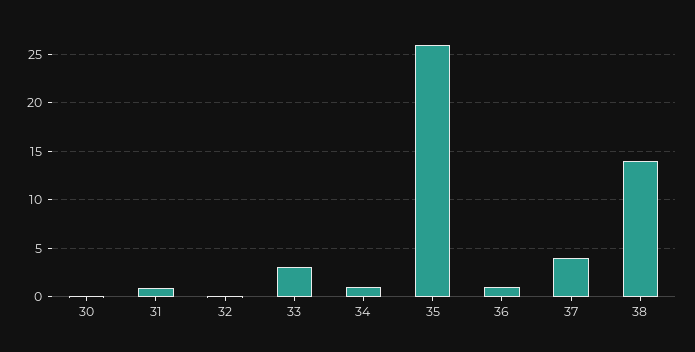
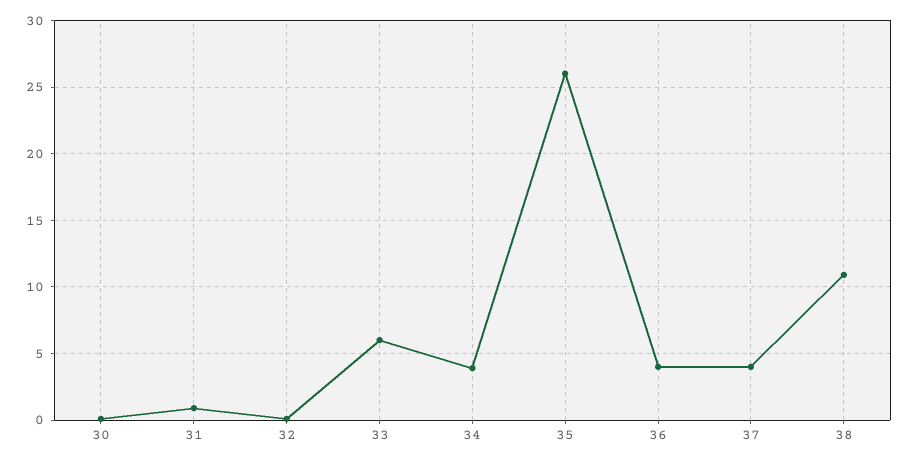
  {
    "30": 0,
    "31": 1,
    "32": 0,
-   "33": 3,
+   "33": 6,
-   "34": 1,
+   "34": 4,
    "35": 26,
-   "36": 1,
+   "36": 4,
    "37": 4,
-   "38": 14
+   "38": 11
  }

